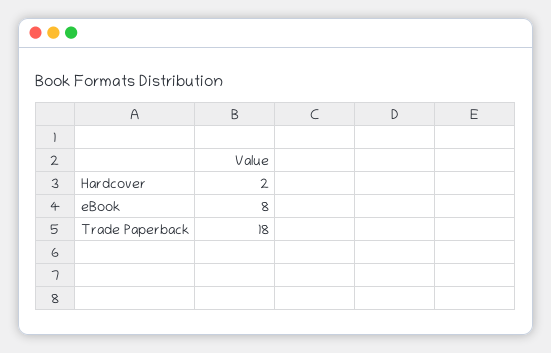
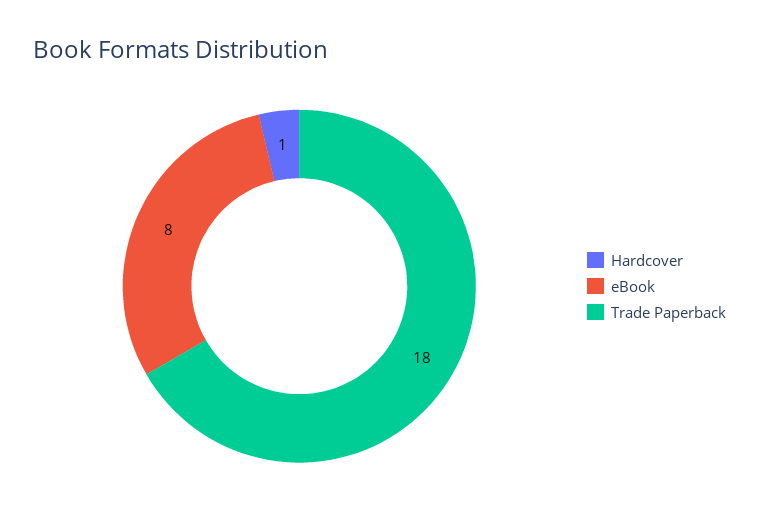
  {
-   "Hardcover": 2,
+   "Hardcover": 1,
    "eBook": 8,
    "Trade Paperback": 18
  }

